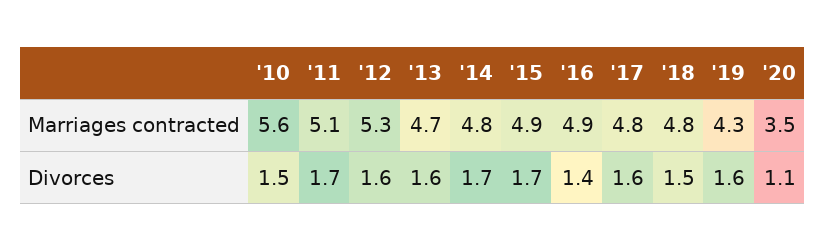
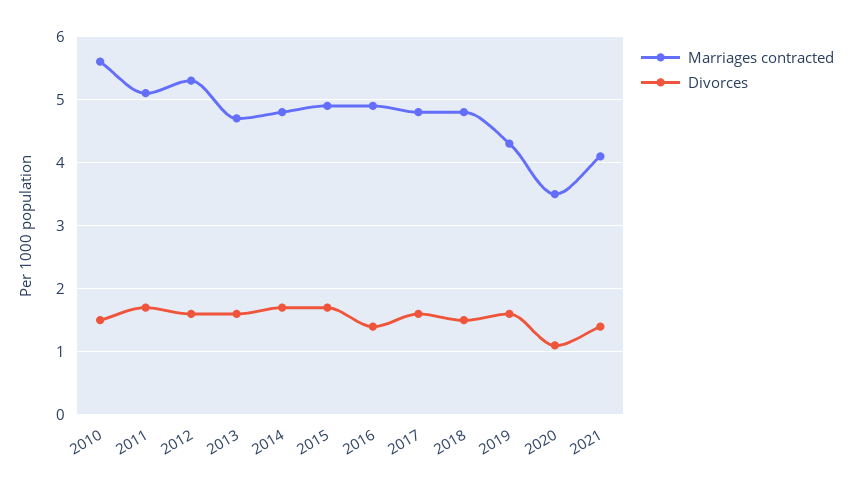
  {
    "Marriages contracted": {
      "'10": 5.6,
      "'11": 5.1,
      "'12": 5.3,
      "'13": 4.7,
      "'14": 4.8,
      "'15": 4.9,
      "'16": 4.9,
      "'17": 4.8,
      "'18": 4.8,
      "'19": 4.3,
-     "'20": 3.5
+     "'20": 3.5,
+     "2021": 4.1
    },
    "Divorces": {
      "'10": 1.5,
      "'11": 1.7,
      "'12": 1.6,
      "'13": 1.6,
      "'14": 1.7,
      "'15": 1.7,
      "'16": 1.4,
      "'17": 1.6,
      "'18": 1.5,
      "'19": 1.6,
-     "'20": 1.1
+     "'20": 1.1,
+     "2021": 1.4
    }
  }

